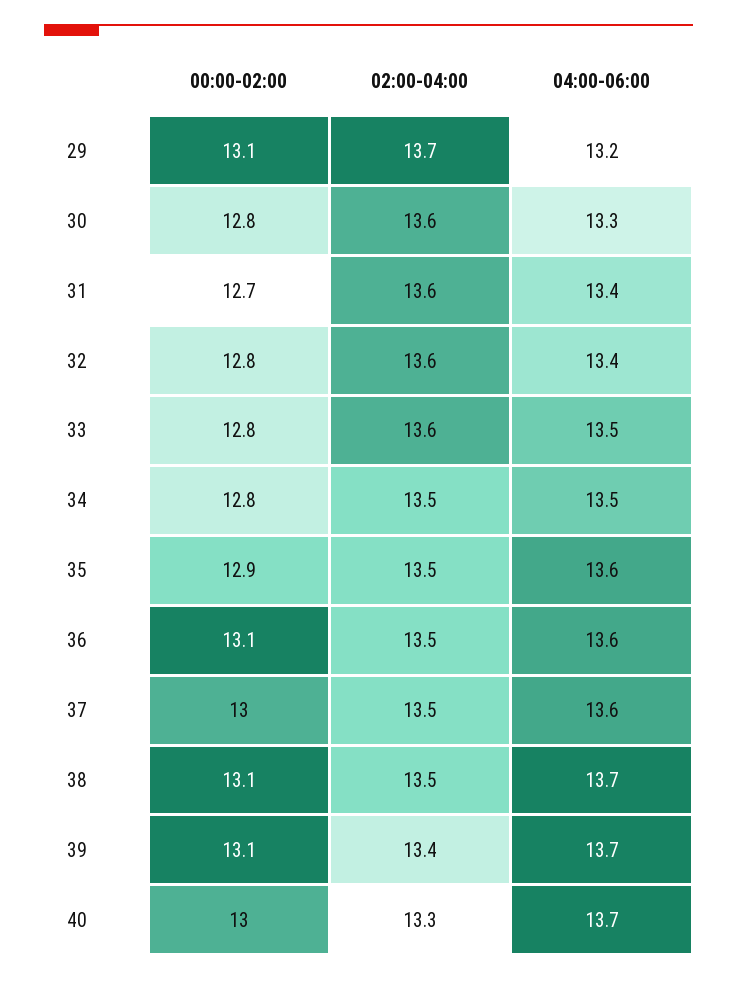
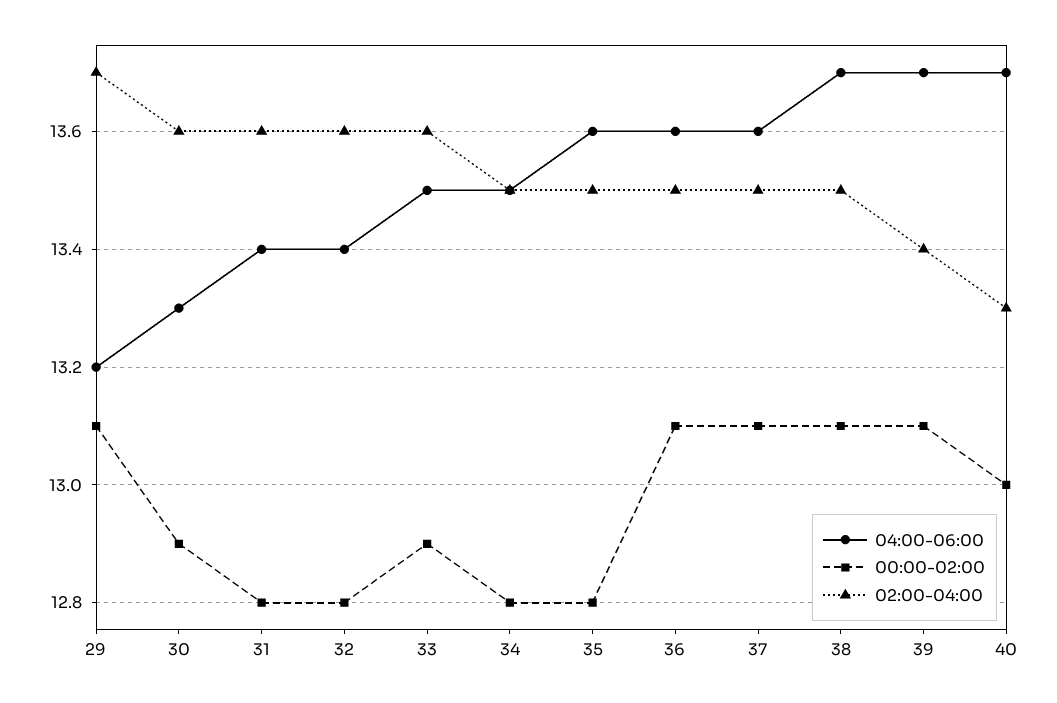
  {
    "00:00-02:00": {
      "29": 13.1,
-     "30": 12.8,
+     "30": 12.9,
-     "31": 12.7,
+     "31": 12.8,
      "32": 12.8,
-     "33": 12.8,
+     "33": 12.9,
      "34": 12.8,
-     "35": 12.9,
+     "35": 12.8,
      "36": 13.1,
-     "37": 13,
+     "37": 13.1,
      "38": 13.1,
      "39": 13.1,
      "40": 13
    },
    "02:00-04:00": {
      "29": 13.7,
      "30": 13.6,
      "31": 13.6,
      "32": 13.6,
      "33": 13.6,
      "34": 13.5,
      "35": 13.5,
      "36": 13.5,
      "37": 13.5,
      "38": 13.5,
      "39": 13.4,
      "40": 13.3
    },
    "04:00-06:00": {
      "29": 13.2,
      "30": 13.3,
      "31": 13.4,
      "32": 13.4,
      "33": 13.5,
      "34": 13.5,
      "35": 13.6,
      "36": 13.6,
      "37": 13.6,
      "38": 13.7,
      "39": 13.7,
      "40": 13.7
    }
  }

